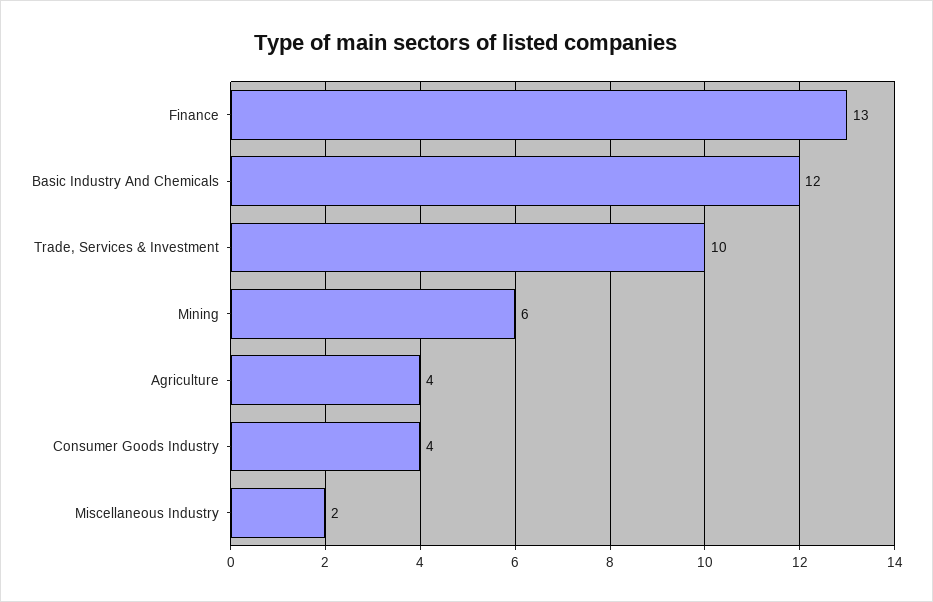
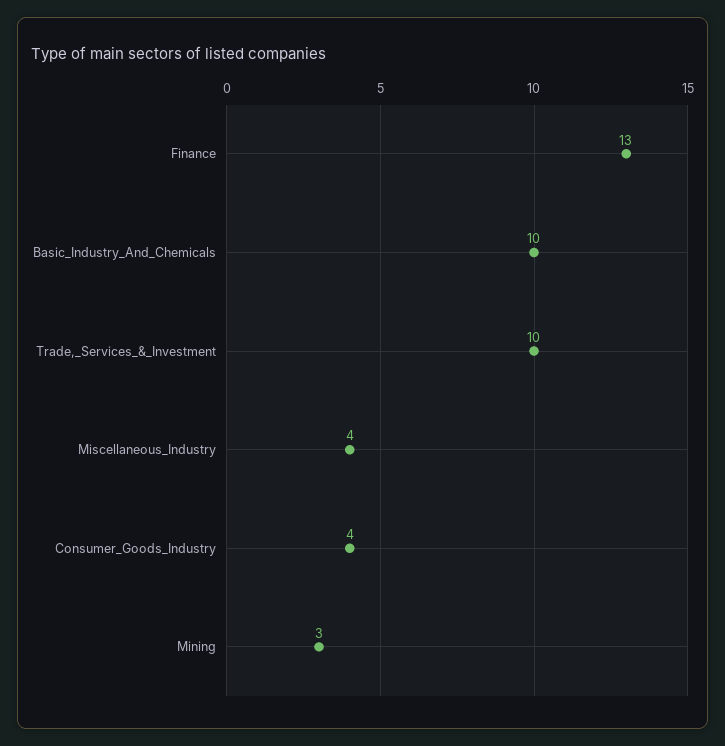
  {
    "Finance": 13,
-   "Basic Industry And Chemicals": 12,
+   "Basic Industry And Chemicals": 10,
    "Trade, Services & Investment": 10,
-   "Mining": 6,
+   "Mining": 3,
-   "Agriculture": 4,
    "Consumer Goods Industry": 4,
-   "Miscellaneous Industry": 2
+   "Miscellaneous Industry": 4
  }

